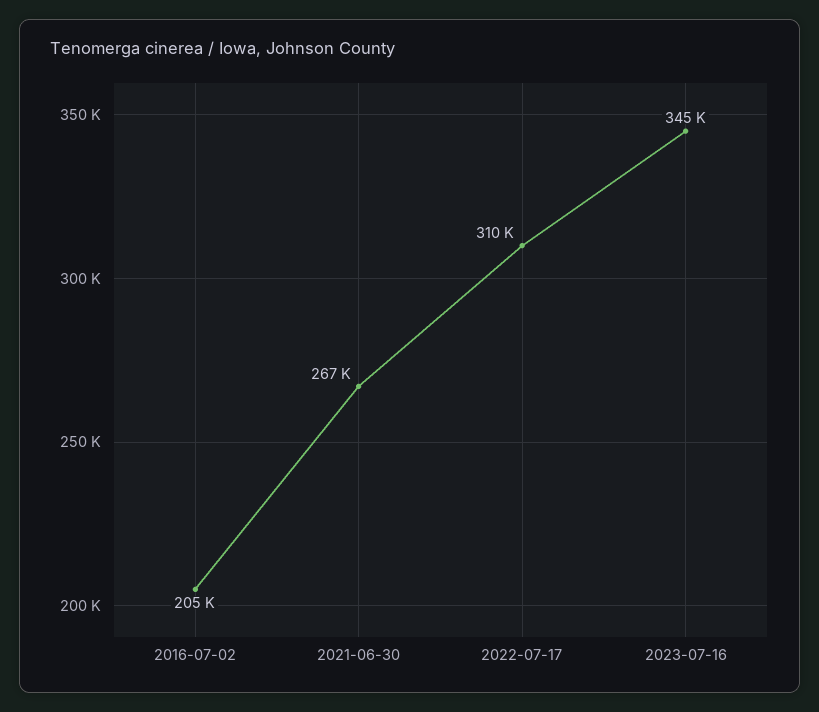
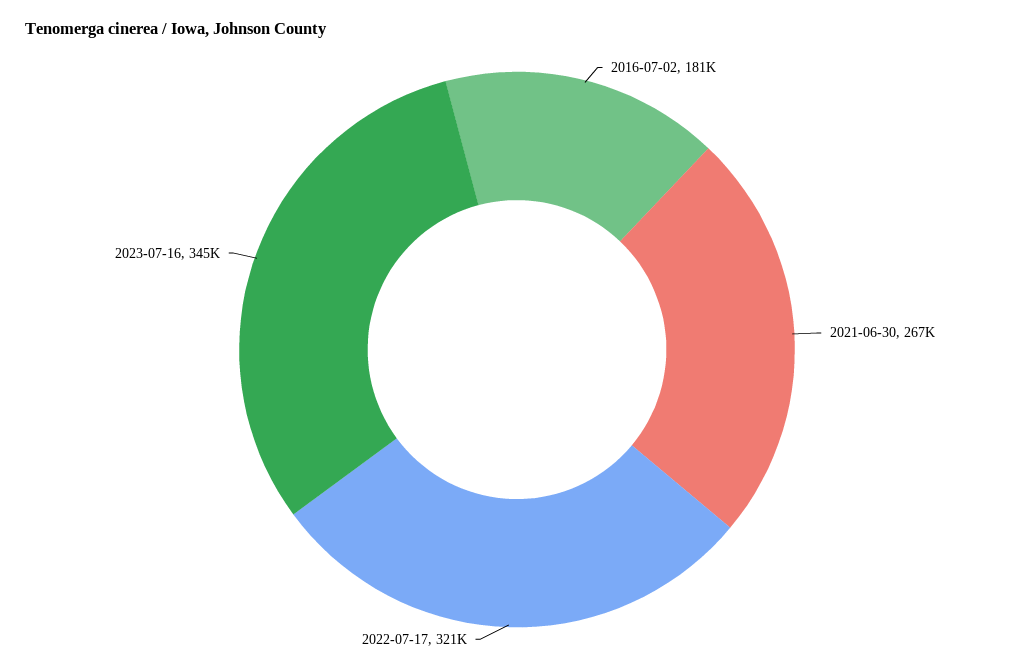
  {
-   "2016-07-02": 205000,
+   "2016-07-02": 181000,
    "2021-06-30": 267000,
-   "2022-07-17": 310000,
+   "2022-07-17": 321000,
    "2023-07-16": 345000
  }

